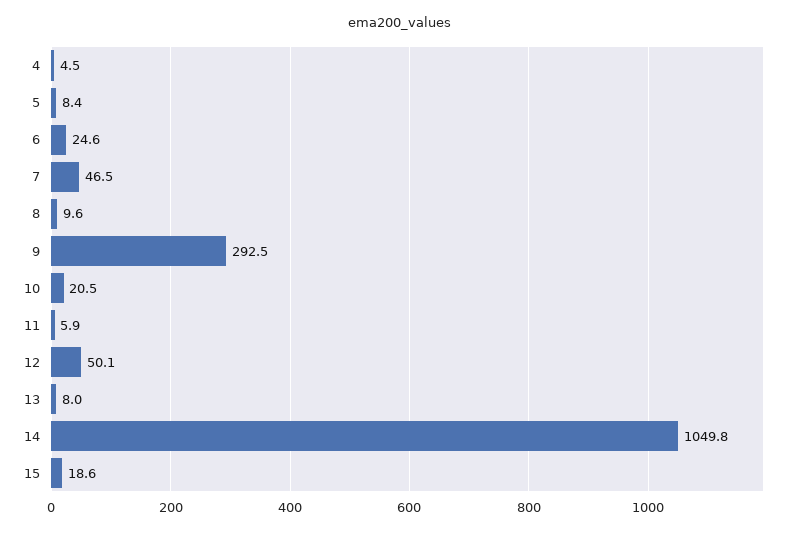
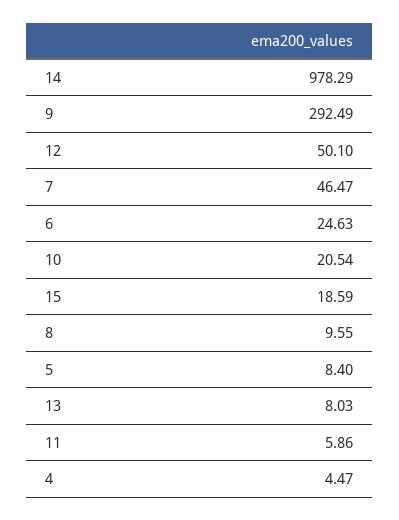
  {
    "4": 4.47,
    "5": 8.4,
    "6": 24.63,
    "7": 46.47,
    "8": 9.55,
    "9": 292.49,
    "10": 20.54,
    "11": 5.86,
    "12": 50.1,
    "13": 8.03,
-   "14": 1049.8,
+   "14": 978.29,
    "15": 18.59
  }

